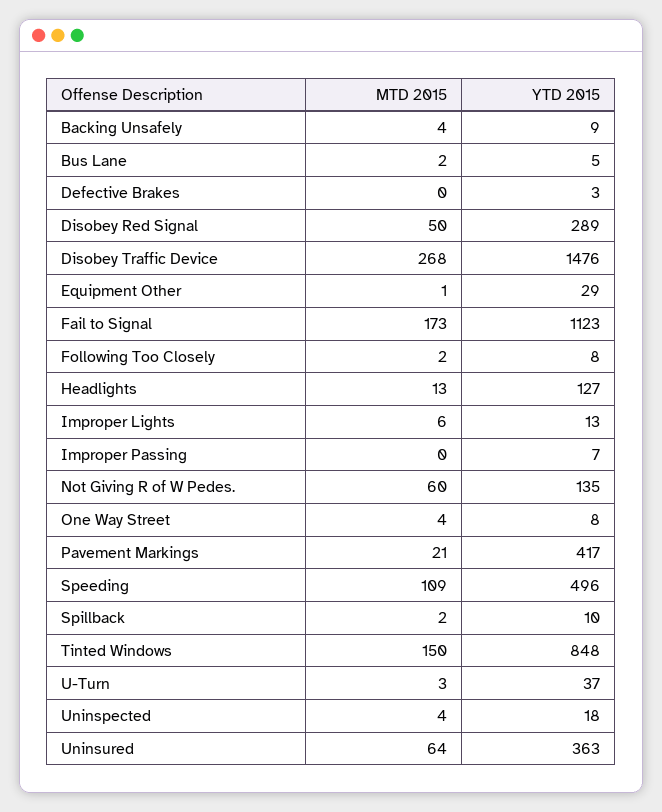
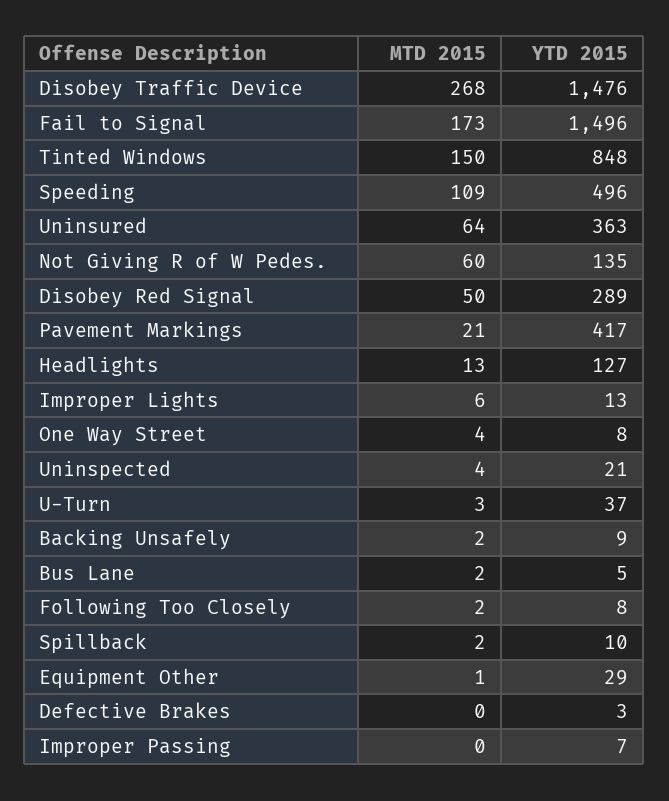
  {
    "MTD 2015": {
-     "Backing Unsafely": 4,
+     "Backing Unsafely": 2,
      "Bus Lane": 2,
      "Defective Brakes": 0,
      "Disobey Red Signal": 50,
      "Disobey Traffic Device": 268,
      "Equipment Other": 1,
      "Fail to Signal": 173,
      "Following Too Closely": 2,
      "Headlights": 13,
      "Improper Lights": 6,
      "Improper Passing": 0,
      "Not Giving R of W Pedes.": 60,
      "One Way Street": 4,
      "Pavement Markings": 21,
      "Speeding": 109,
      "Spillback": 2,
      "Tinted Windows": 150,
      "U-Turn": 3,
      "Uninspected": 4,
      "Uninsured": 64
    },
    "YTD 2015": {
      "Backing Unsafely": 9,
      "Bus Lane": 5,
      "Defective Brakes": 3,
      "Disobey Red Signal": 289,
      "Disobey Traffic Device": 1476,
      "Equipment Other": 29,
-     "Fail to Signal": 1123,
+     "Fail to Signal": 1496,
      "Following Too Closely": 8,
      "Headlights": 127,
      "Improper Lights": 13,
      "Improper Passing": 7,
      "Not Giving R of W Pedes.": 135,
      "One Way Street": 8,
      "Pavement Markings": 417,
      "Speeding": 496,
      "Spillback": 10,
      "Tinted Windows": 848,
      "U-Turn": 37,
-     "Uninspected": 18,
+     "Uninspected": 21,
      "Uninsured": 363
    }
  }

